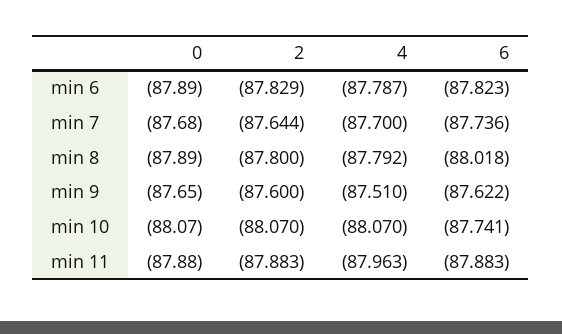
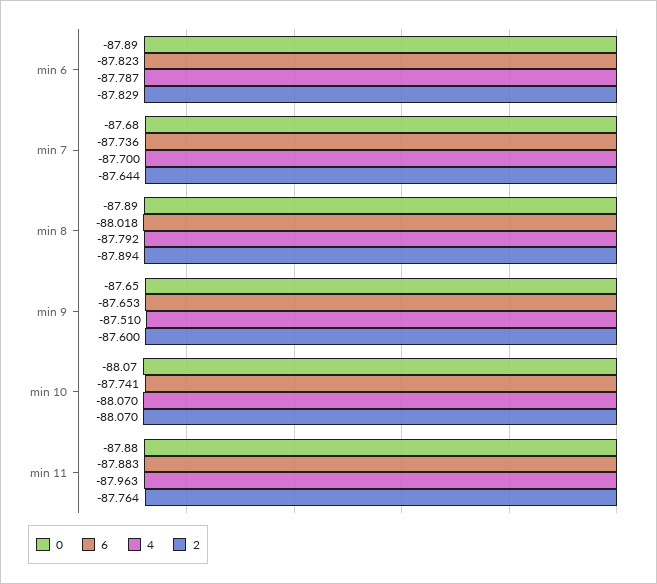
  {
    "0": {
      "min 6": -87.89,
      "min 7": -87.68,
      "min 8": -87.89,
      "min 9": -87.65,
      "min 10": -88.07,
      "min 11": -87.88
    },
    "2": {
      "min 6": -87.829,
      "min 7": -87.644,
-     "min 8": -87.8,
+     "min 8": -87.894,
      "min 9": -87.6,
      "min 10": -88.07,
-     "min 11": -87.883
+     "min 11": -87.764
    },
    "4": {
      "min 6": -87.787,
      "min 7": -87.7,
      "min 8": -87.792,
      "min 9": -87.51,
      "min 10": -88.07,
      "min 11": -87.963
    },
    "6": {
      "min 6": -87.823,
      "min 7": -87.736,
      "min 8": -88.018,
-     "min 9": -87.622,
+     "min 9": -87.653,
      "min 10": -87.741,
      "min 11": -87.883
    }
  }

